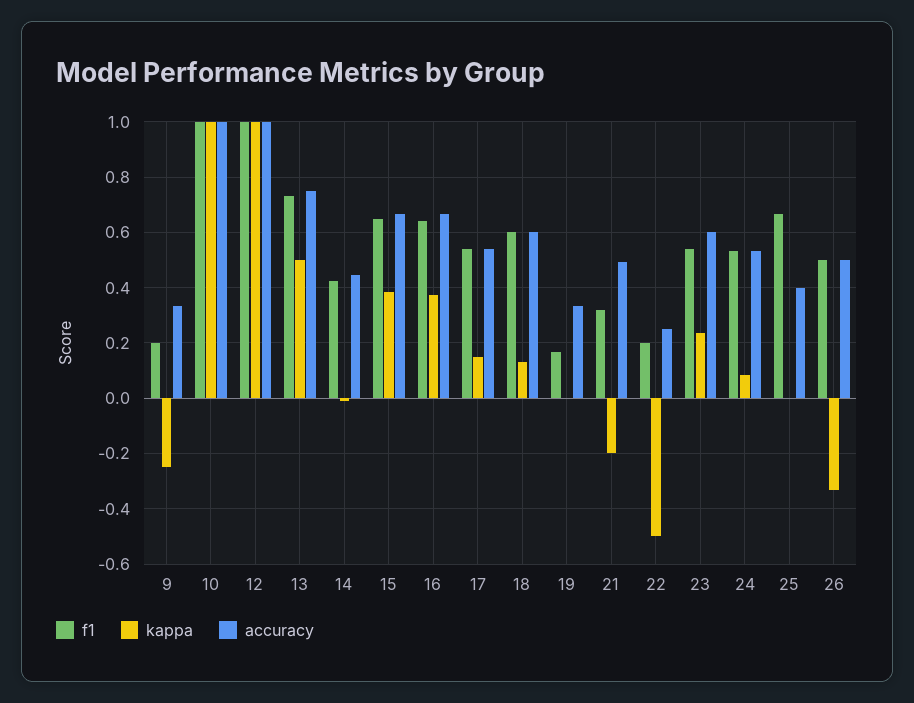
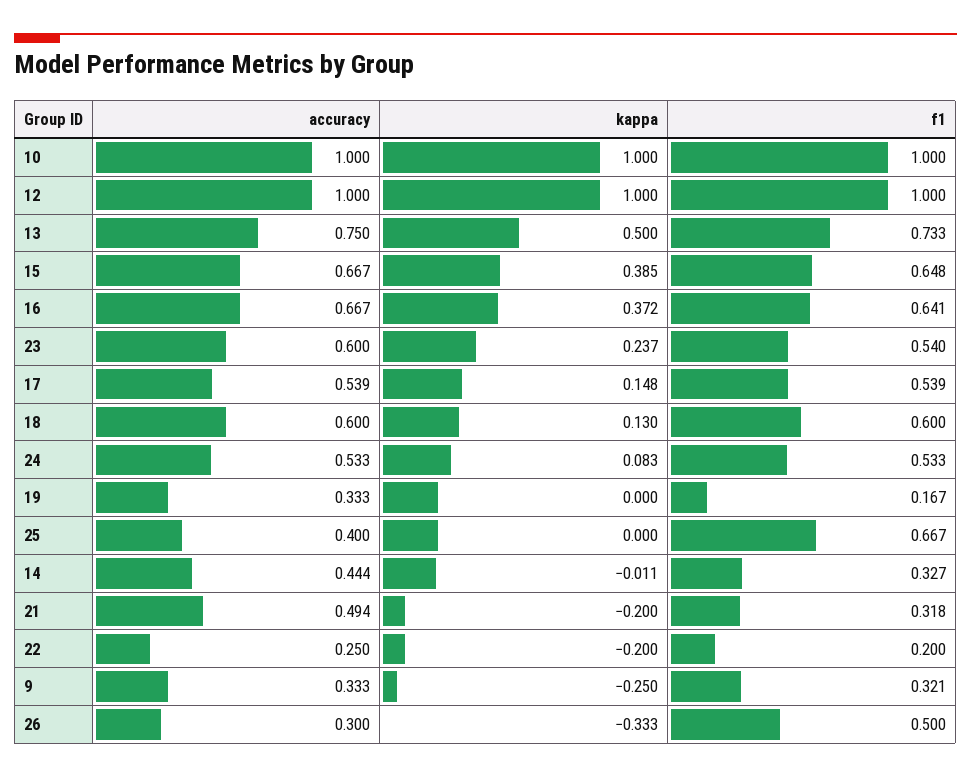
  {
    "f1": {
-     "9": 0.2,
+     "9": 0.321,
      "10": 1,
      "12": 1,
      "13": 0.733,
-     "14": 0.425,
+     "14": 0.327,
      "15": 0.648,
      "16": 0.641,
      "17": 0.539,
      "18": 0.6,
      "19": 0.167,
      "21": 0.318,
      "22": 0.2,
      "23": 0.54,
      "24": 0.533,
      "25": 0.667,
      "26": 0.5
    },
    "kappa": {
      "9": -0.25,
      "10": 1,
      "12": 1,
      "13": 0.5,
      "14": -0.011,
      "15": 0.385,
      "16": 0.372,
      "17": 0.148,
      "18": 0.13,
      "19": 0,
      "21": -0.2,
-     "22": -0.5,
+     "22": -0.2,
      "23": 0.237,
      "24": 0.083,
      "25": 0,
      "26": -0.333
    },
    "accuracy": {
      "9": 0.333,
      "10": 1,
      "12": 1,
      "13": 0.75,
      "14": 0.444,
      "15": 0.667,
      "16": 0.667,
      "17": 0.539,
      "18": 0.6,
      "19": 0.333,
      "21": 0.494,
      "22": 0.25,
      "23": 0.6,
      "24": 0.533,
      "25": 0.4,
-     "26": 0.5
+     "26": 0.3
    }
  }

